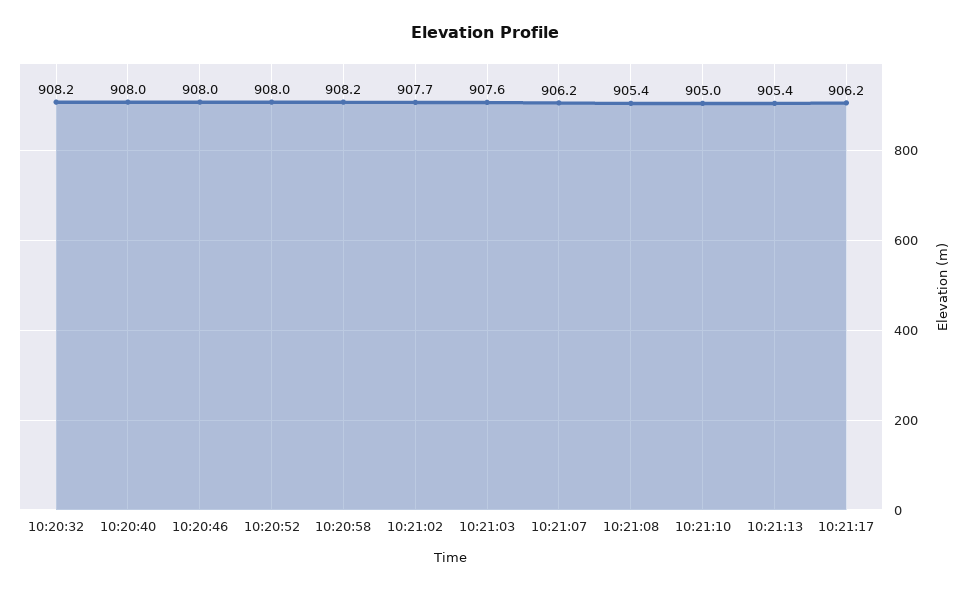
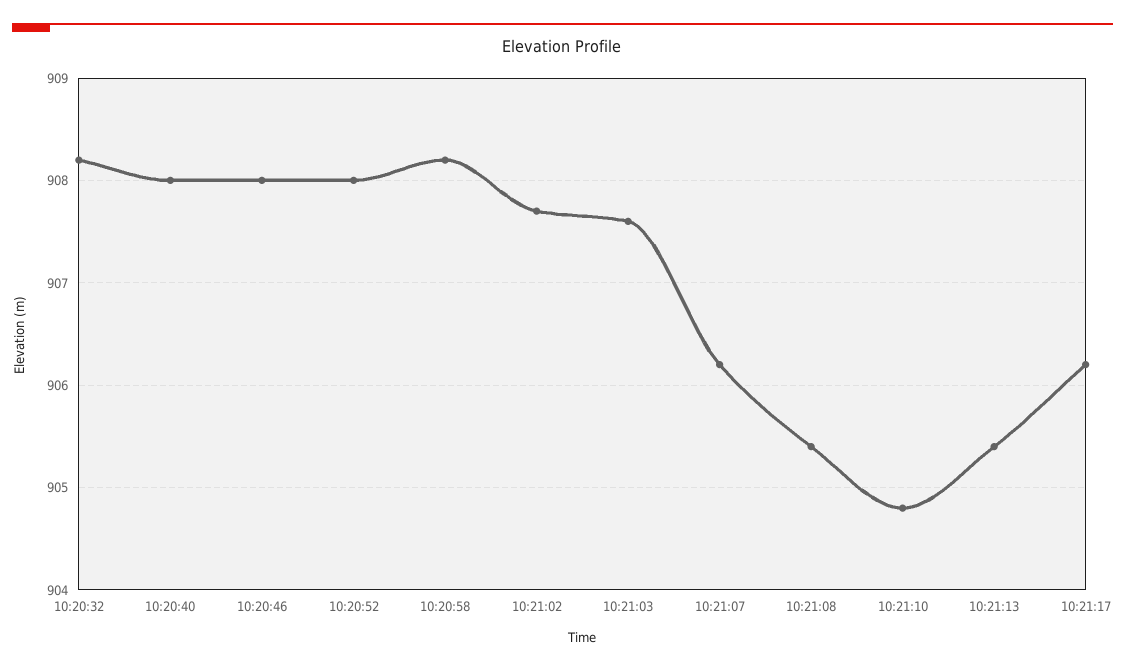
  {
    "10:20:32": 908.2,
    "10:20:40": 908,
    "10:20:46": 908,
    "10:20:52": 908,
    "10:20:58": 908.2,
    "10:21:02": 907.7,
    "10:21:03": 907.6,
    "10:21:07": 906.2,
    "10:21:08": 905.4,
-   "10:21:10": 905,
+   "10:21:10": 904.8,
    "10:21:13": 905.4,
    "10:21:17": 906.2
  }

